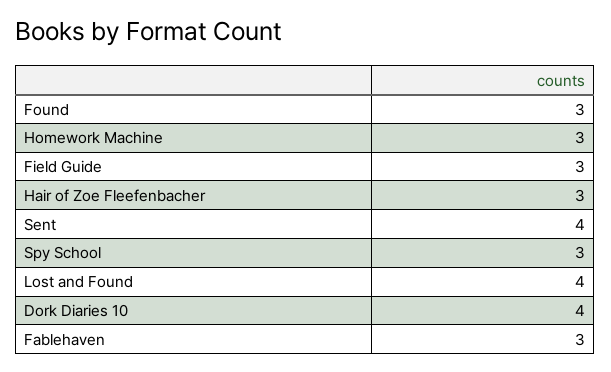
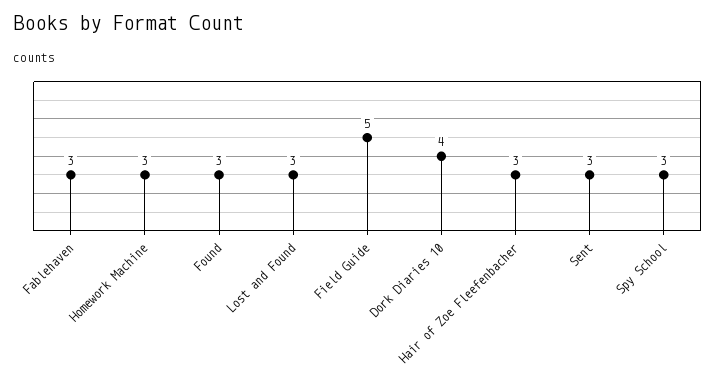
  {
    "Found": 3,
    "Homework Machine": 3,
-   "Field Guide": 3,
+   "Field Guide": 5,
    "Hair of Zoe Fleefenbacher": 3,
-   "Sent": 4,
+   "Sent": 3,
    "Spy School": 3,
-   "Lost and Found": 4,
+   "Lost and Found": 3,
    "Dork Diaries 10": 4,
    "Fablehaven": 3
  }

